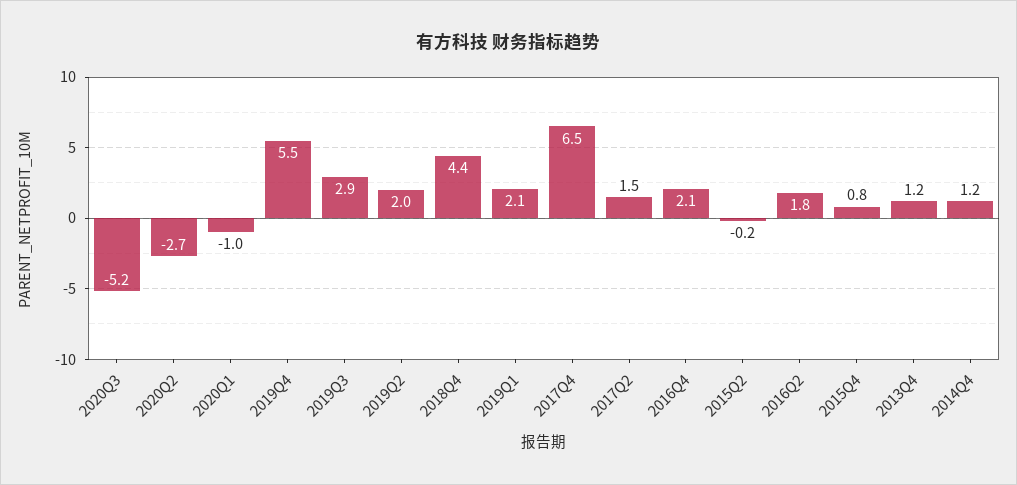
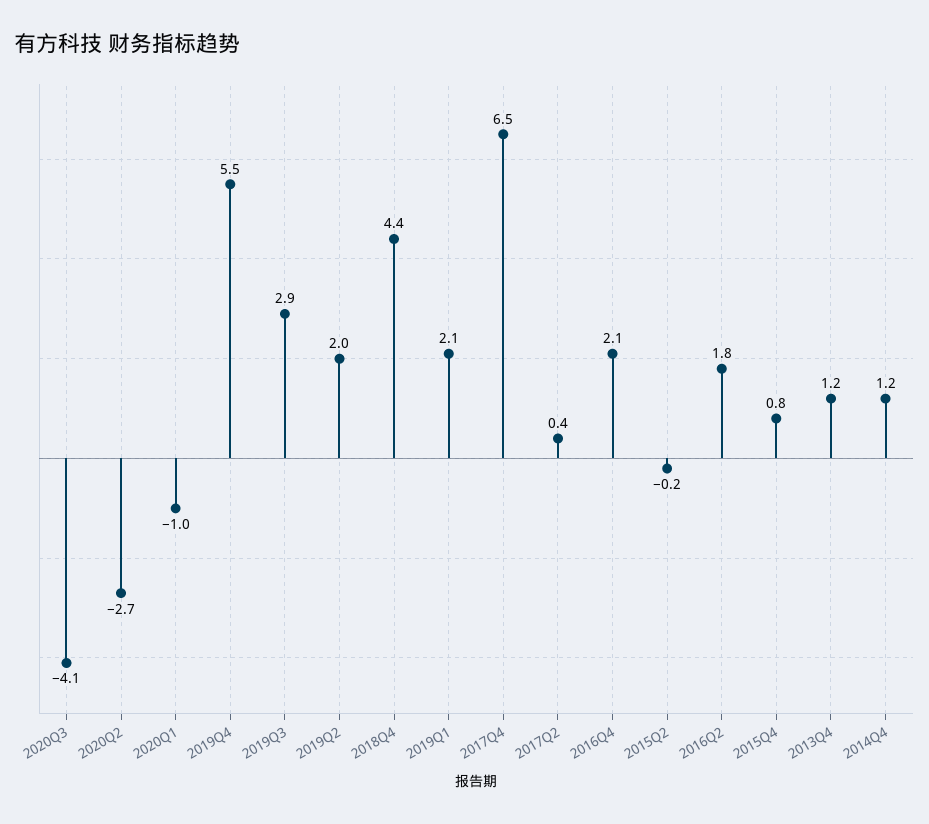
  {
-   "2020Q3": -5.2,
+   "2020Q3": -4.1,
    "2020Q2": -2.7,
    "2020Q1": -1,
    "2019Q4": 5.5,
    "2019Q3": 2.9,
    "2019Q2": 2,
    "2018Q4": 4.4,
    "2019Q1": 2.1,
    "2017Q4": 6.5,
-   "2017Q2": 1.5,
+   "2017Q2": 0.4,
    "2016Q4": 2.1,
    "2015Q2": -0.2,
    "2016Q2": 1.8,
    "2015Q4": 0.8,
    "2013Q4": 1.2,
    "2014Q4": 1.2
  }

